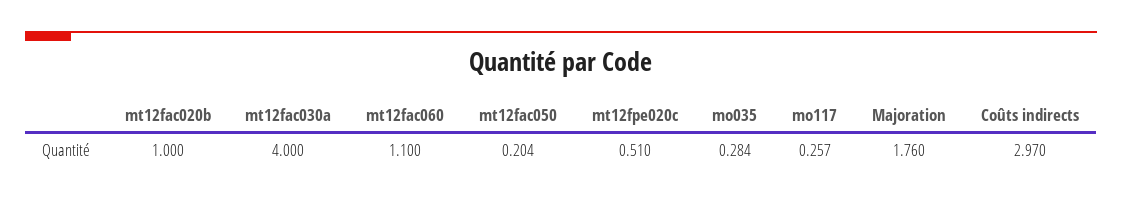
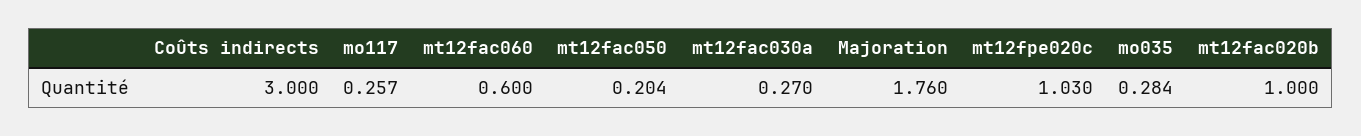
  {
    "mt12fac020b": 1,
-   "mt12fac030a": 4,
+   "mt12fac030a": 0.27,
-   "mt12fac060": 1.1,
+   "mt12fac060": 0.6,
    "mt12fac050": 0.204,
-   "mt12fpe020c": 0.51,
+   "mt12fpe020c": 1.03,
    "mo035": 0.284,
    "mo117": 0.257,
    "Majoration": 1.76,
-   "Coûts indirects": 2.97
+   "Coûts indirects": 3
  }

